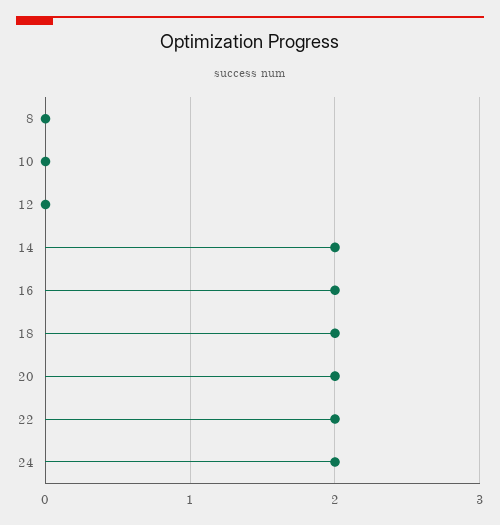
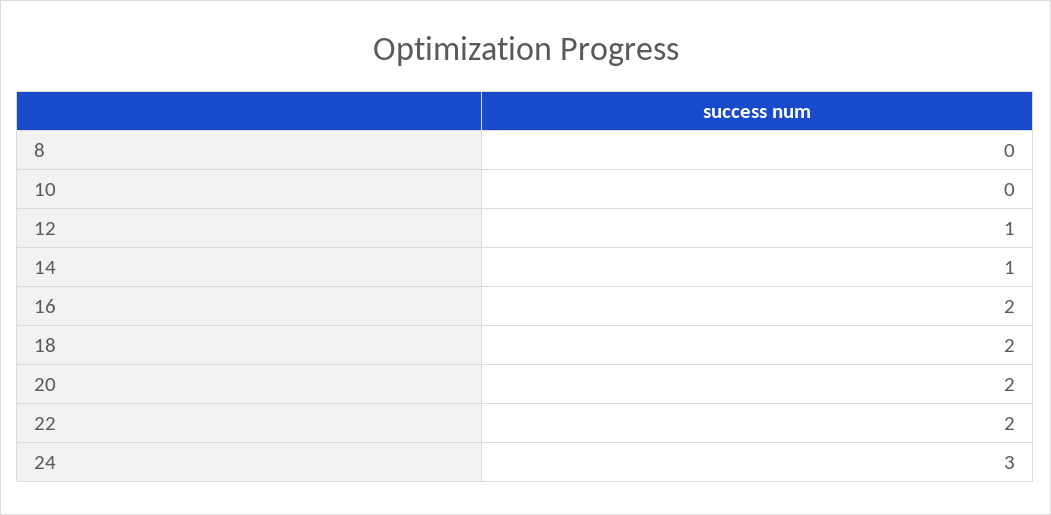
  {
    "8": 0,
    "10": 0,
-   "12": 0,
+   "12": 1,
-   "14": 2,
+   "14": 1,
    "16": 2,
    "18": 2,
    "20": 2,
    "22": 2,
-   "24": 2
+   "24": 3
  }

